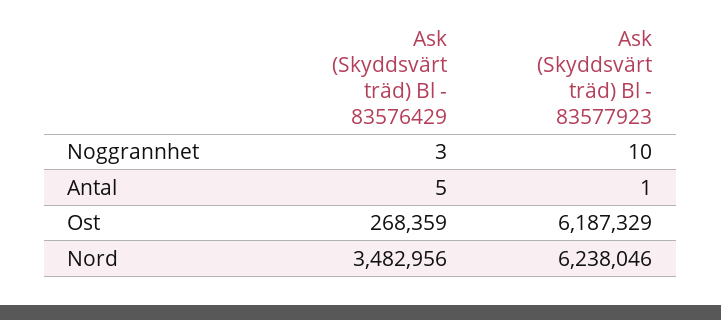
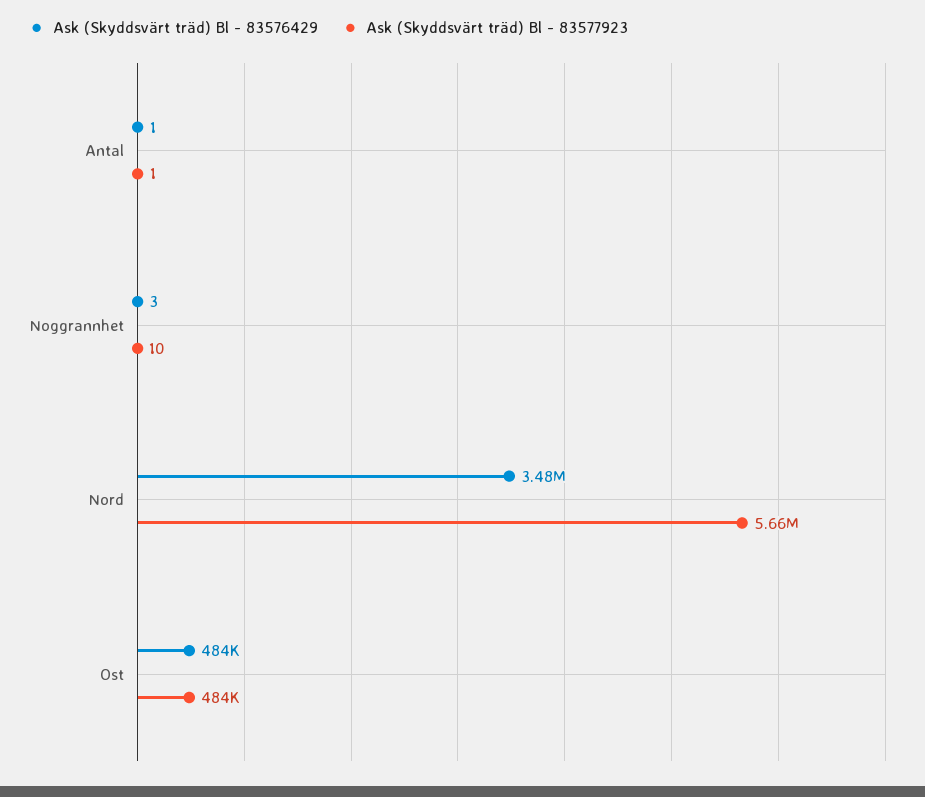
  {
    "Ask (Skyddsvärt träd) Bl - 83576429": {
      "Noggrannhet": 3,
-     "Antal": 5,
+     "Antal": 1,
-     "Ost": 268359,
+     "Ost": 484000,
      "Nord": 3482956
    },
    "Ask (Skyddsvärt träd) Bl - 83577923": {
      "Noggrannhet": 10,
      "Antal": 1,
-     "Ost": 6187329,
+     "Ost": 484000,
-     "Nord": 6238046
+     "Nord": 5660000
    }
  }

